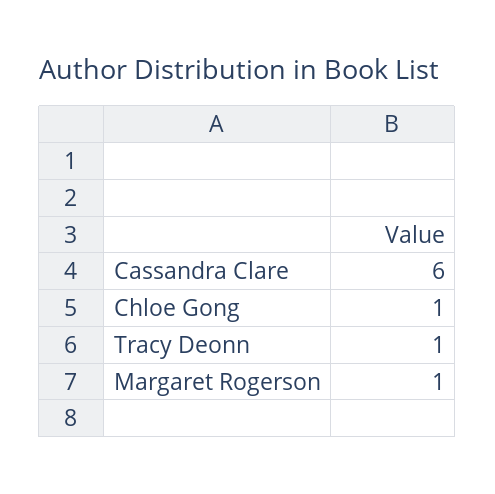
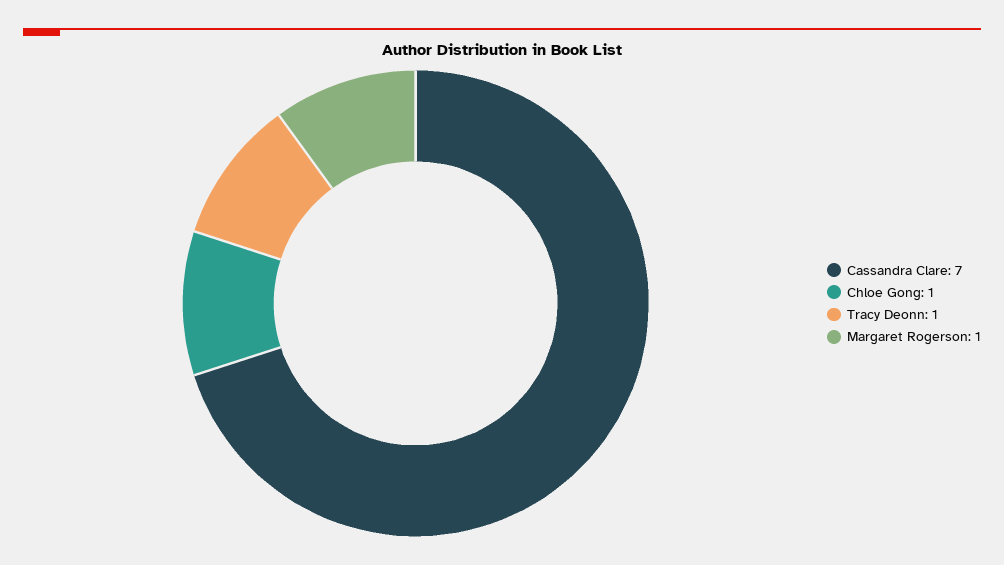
  {
-   "Cassandra Clare": 6,
+   "Cassandra Clare": 7,
    "Chloe Gong": 1,
    "Tracy Deonn": 1,
    "Margaret Rogerson": 1
  }

